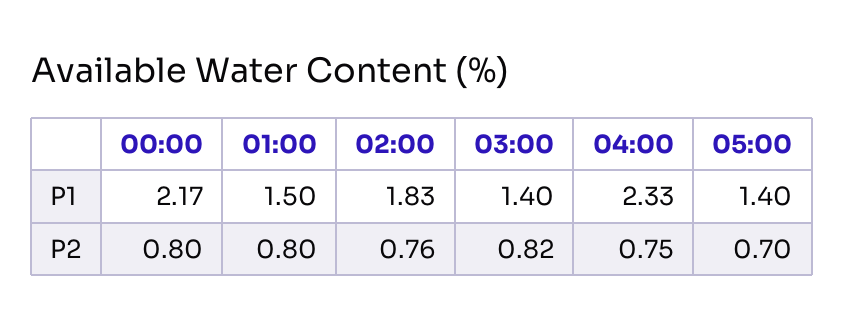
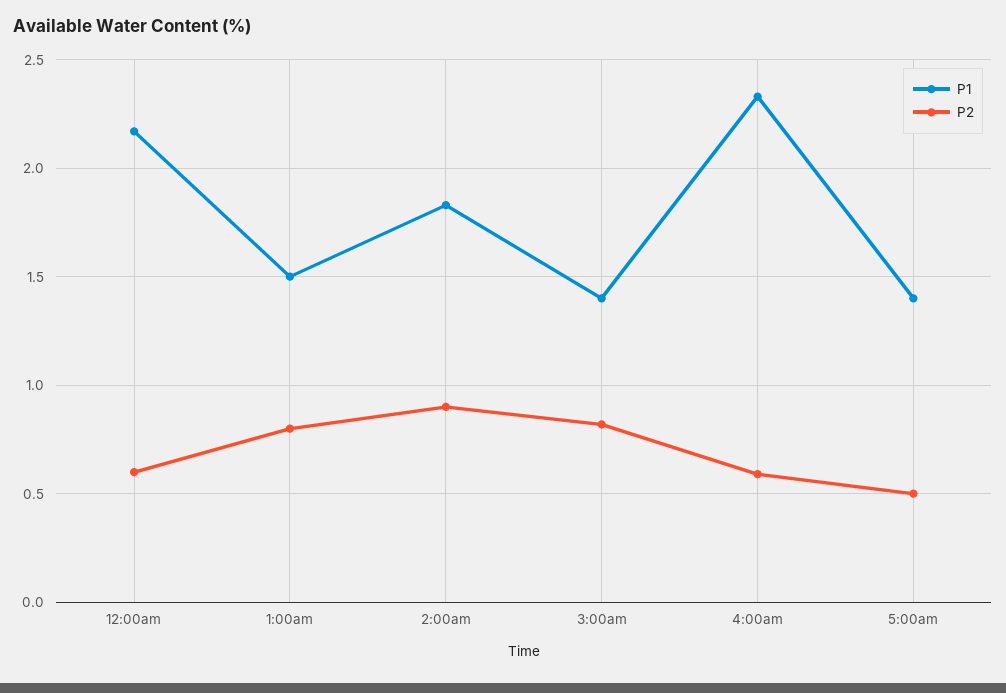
  {
    "P1": {
      "00:00": 2.17,
      "01:00": 1.5,
      "02:00": 1.83,
      "03:00": 1.4,
      "04:00": 2.33,
      "05:00": 1.4
    },
    "P2": {
-     "00:00": 0.8,
+     "00:00": 0.6,
      "01:00": 0.8,
-     "02:00": 0.76,
+     "02:00": 0.9,
      "03:00": 0.82,
-     "04:00": 0.75,
+     "04:00": 0.6,
-     "05:00": 0.7
+     "05:00": 0.5
    }
  }

